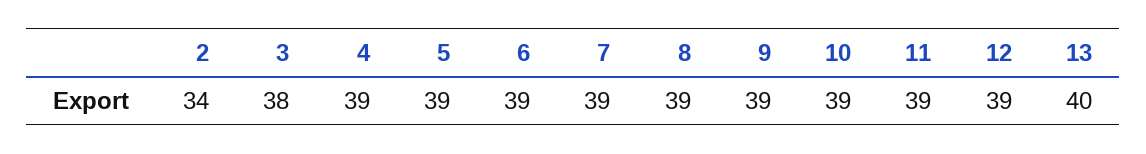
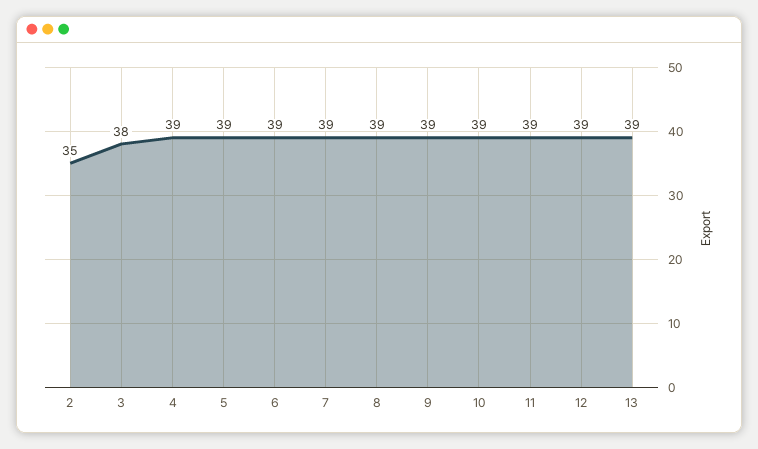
  {
-   "2": 34,
+   "2": 35,
    "3": 38,
    "4": 39,
    "5": 39,
    "6": 39,
    "7": 39,
    "8": 39,
    "9": 39,
    "10": 39,
    "11": 39,
    "12": 39,
-   "13": 40
+   "13": 39
  }

